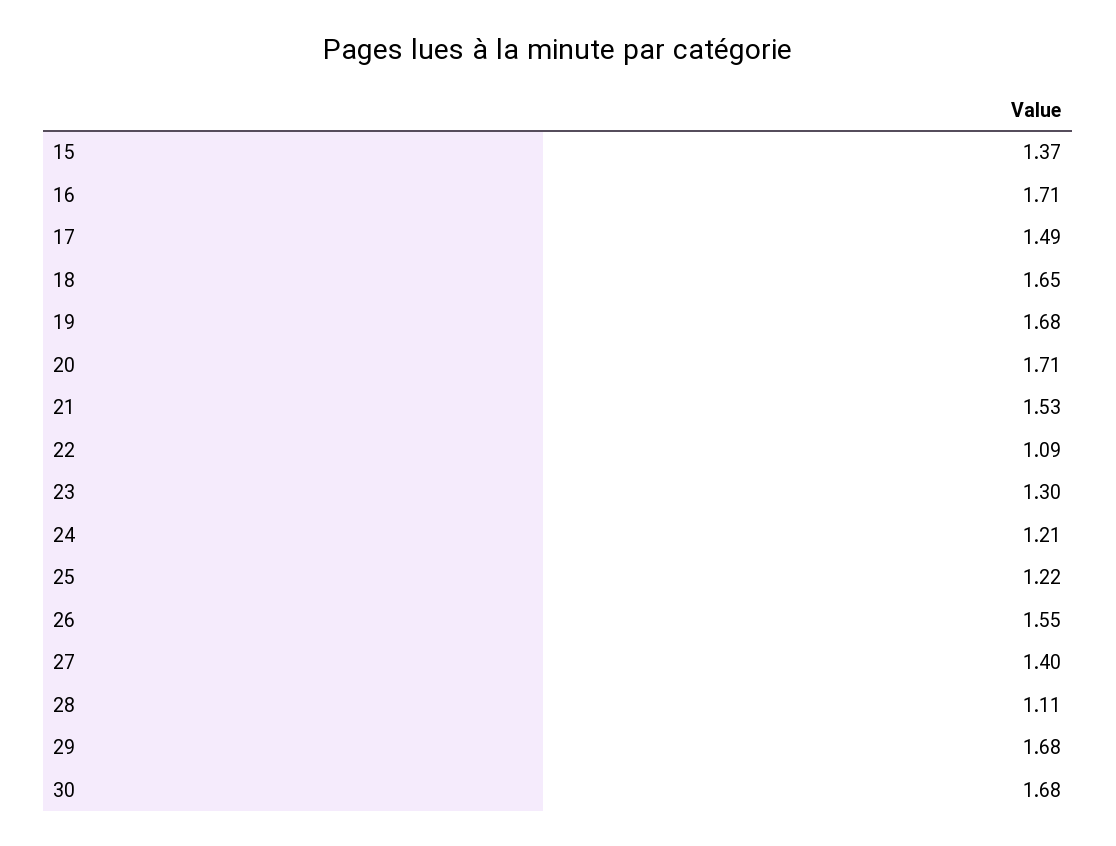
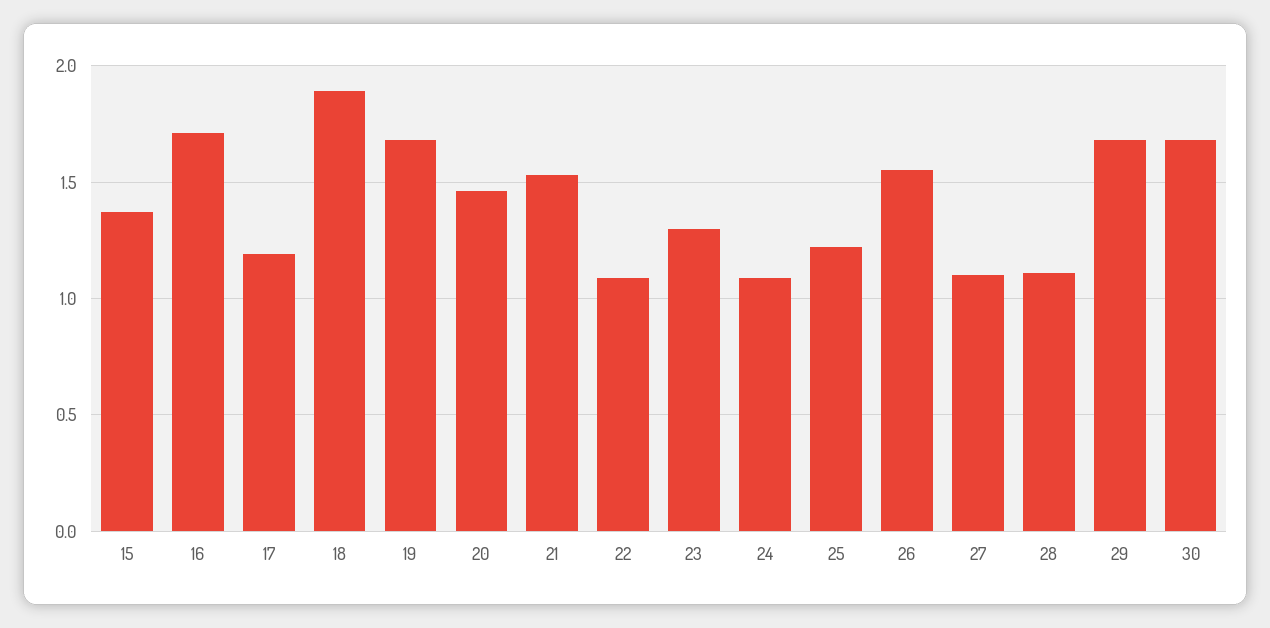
  {
    "15": 1.37,
    "16": 1.71,
-   "17": 1.49,
+   "17": 1.2,
-   "18": 1.65,
+   "18": 1.9,
    "19": 1.68,
-   "20": 1.71,
+   "20": 1.45,
    "21": 1.53,
    "22": 1.09,
    "23": 1.3,
-   "24": 1.21,
+   "24": 1.1,
    "25": 1.22,
    "26": 1.55,
-   "27": 1.4,
+   "27": 1.1,
    "28": 1.11,
    "29": 1.68,
    "30": 1.68
  }

